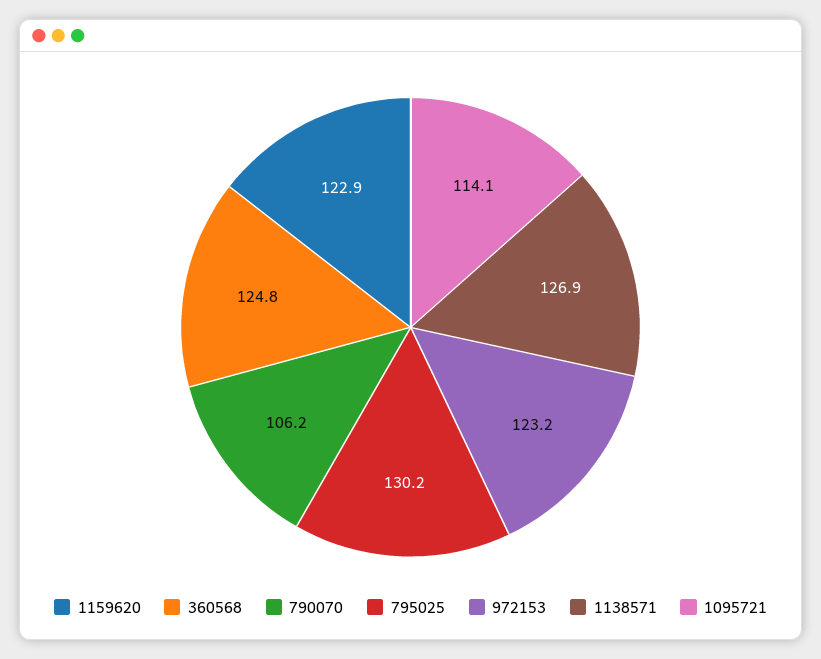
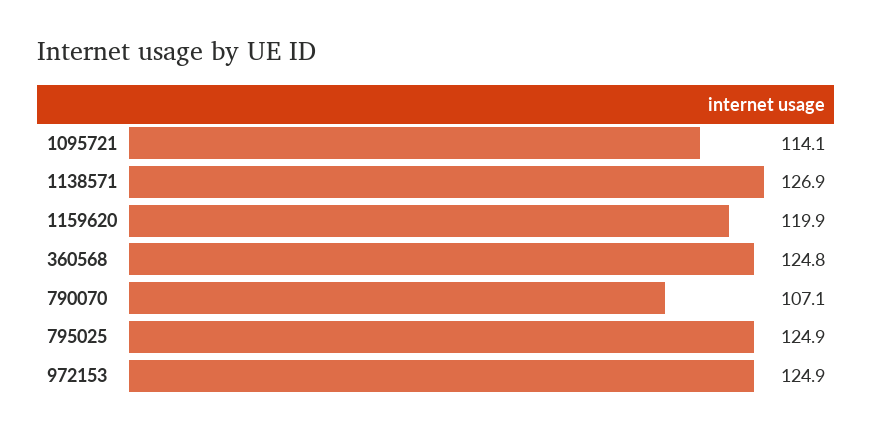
  {
-   "1159620": 122.9,
+   "1159620": 119.9,
    "360568": 124.8,
-   "790070": 106.2,
+   "790070": 107.1,
-   "795025": 130.2,
+   "795025": 124.9,
-   "972153": 123.2,
+   "972153": 124.9,
    "1138571": 126.9,
    "1095721": 114.1
  }

